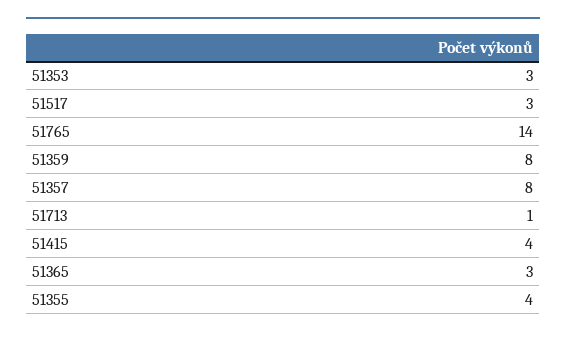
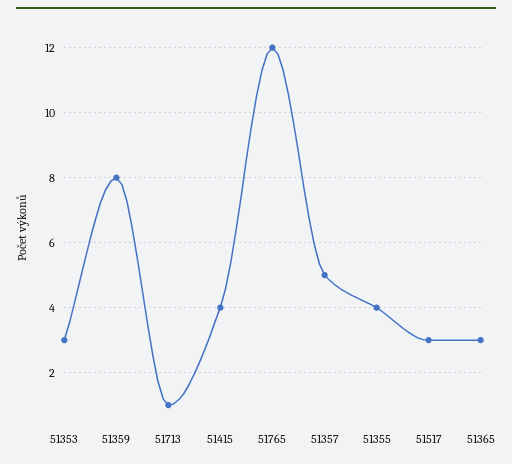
  {
    "51353": 3,
    "51517": 3,
-   "51765": 14,
+   "51765": 12,
    "51359": 8,
-   "51357": 8,
+   "51357": 5,
    "51713": 1,
    "51415": 4,
    "51365": 3,
    "51355": 4
  }

